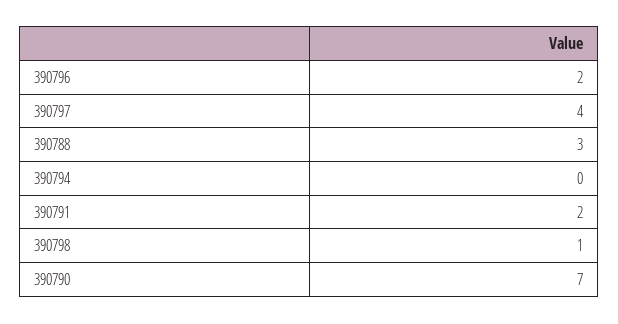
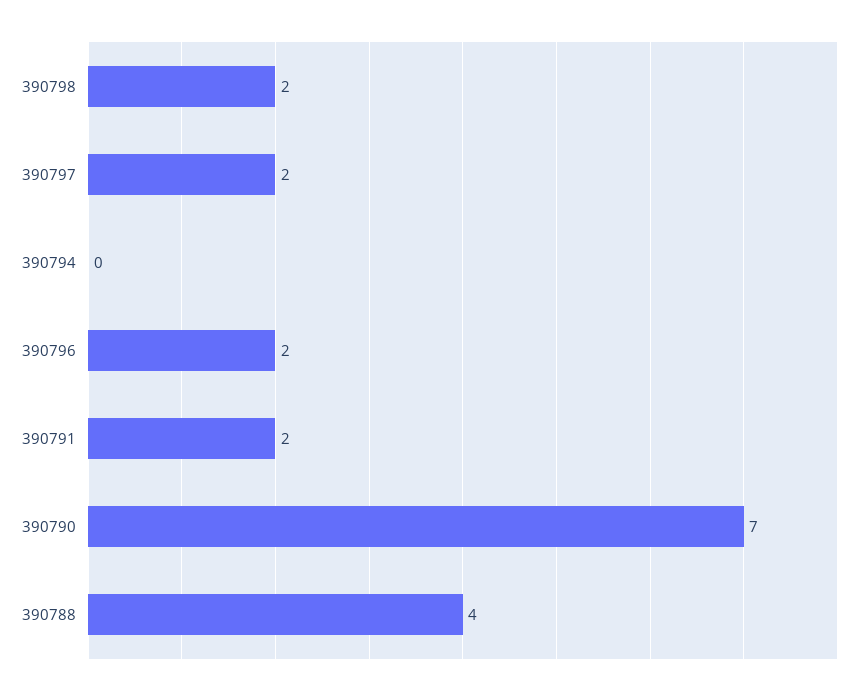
  {
    "390796": 2,
-   "390797": 4,
+   "390797": 2,
-   "390788": 3,
+   "390788": 4,
    "390794": 0,
    "390791": 2,
-   "390798": 1,
+   "390798": 2,
    "390790": 7
  }

